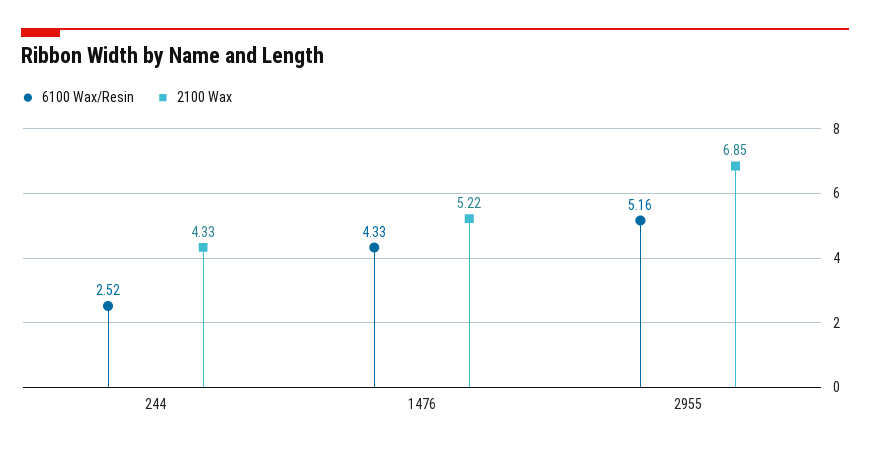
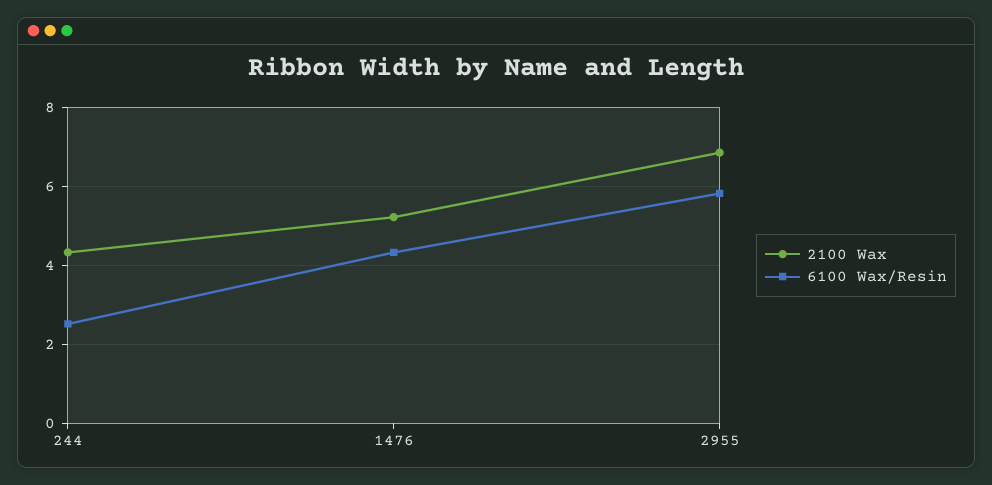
  {
    "6100 Wax/Resin": {
      "244": 2.52,
      "1476": 4.33,
-     "2955": 5.16
+     "2955": 5.8
    },
    "2100 Wax": {
      "244": 4.33,
      "1476": 5.22,
      "2955": 6.85
    }
  }

